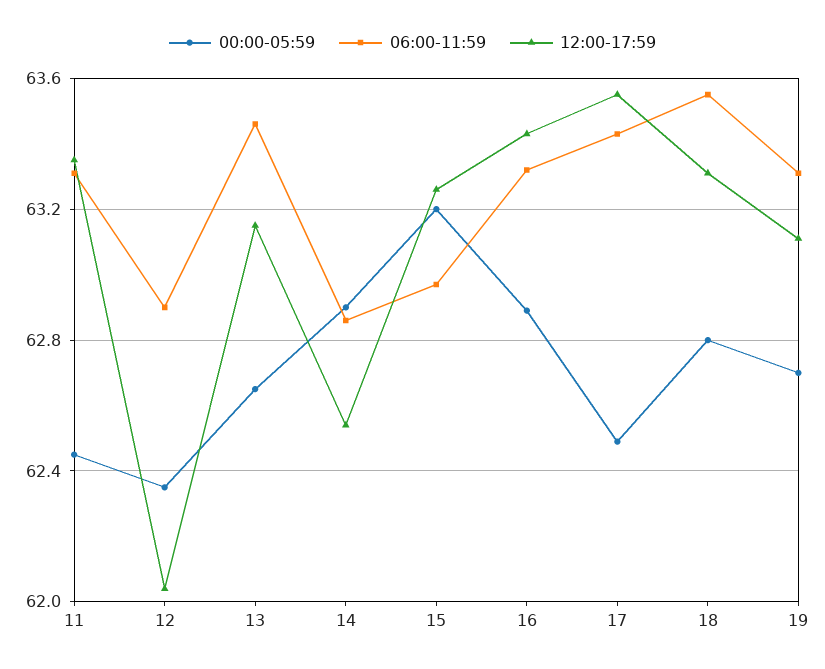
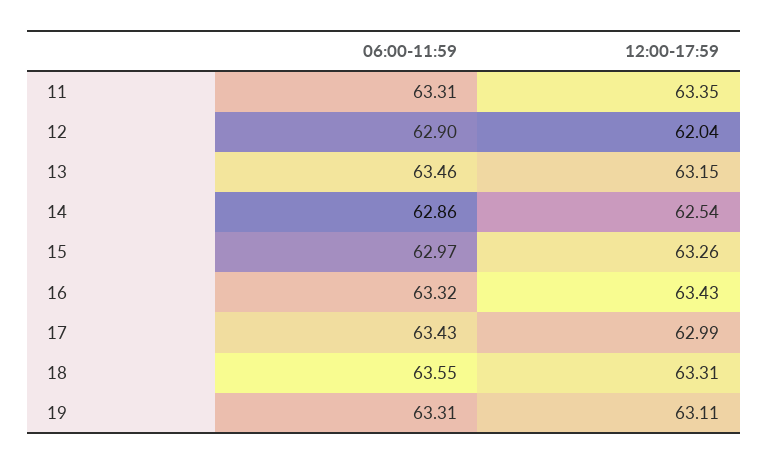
  {
-   "00:00-05:59": {
-     "11": 62.45,
-     "12": 62.35,
-     "13": 62.65,
-     "14": 62.9,
-     "15": 63.2,
-     "16": 62.9,
-     "17": 62.5,
-     "18": 62.8,
-     "19": 62.7
-   },
    "06:00-11:59": {
      "11": 63.31,
      "12": 62.9,
      "13": 63.46,
      "14": 62.86,
      "15": 62.97,
      "16": 63.32,
      "17": 63.43,
      "18": 63.55,
      "19": 63.31
    },
    "12:00-17:59": {
      "11": 63.35,
      "12": 62.04,
      "13": 63.15,
      "14": 62.54,
      "15": 63.26,
      "16": 63.43,
-     "17": 63.55,
+     "17": 62.99,
      "18": 63.31,
      "19": 63.11
    }
  }

